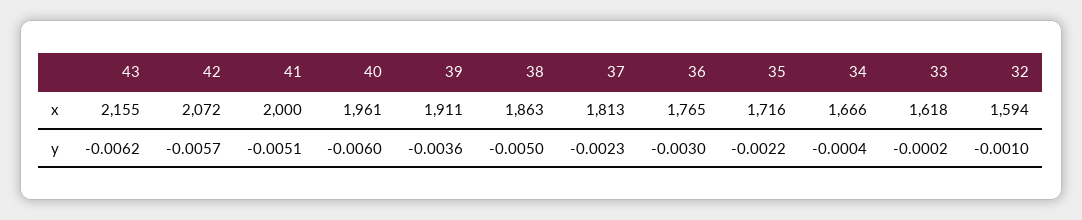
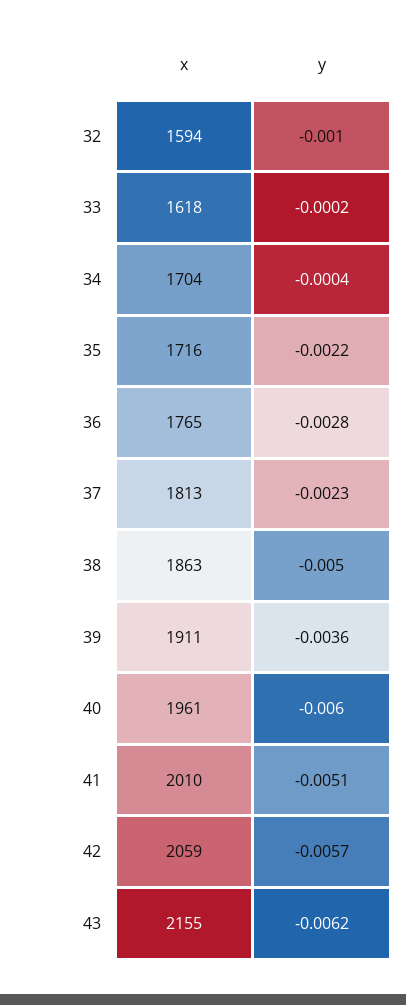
  {
    "43": {
      "x": 2155,
      "y": -0.0062
    },
    "42": {
-     "x": 2072,
+     "x": 2059,
      "y": -0.0057
    },
    "41": {
-     "x": 2000,
+     "x": 2010,
      "y": -0.0051
    },
    "40": {
      "x": 1961,
      "y": -0.006
    },
    "39": {
      "x": 1911,
      "y": -0.0036
    },
    "38": {
      "x": 1863,
      "y": -0.005
    },
    "37": {
      "x": 1813,
      "y": -0.0023
    },
    "36": {
      "x": 1765,
-     "y": -0.003
+     "y": -0.0028
    },
    "35": {
      "x": 1716,
      "y": -0.0022
    },
    "34": {
-     "x": 1666,
+     "x": 1704,
      "y": -0.0004
    },
    "33": {
      "x": 1618,
      "y": -0.0002
    },
    "32": {
      "x": 1594,
      "y": -0.001
    }
  }

